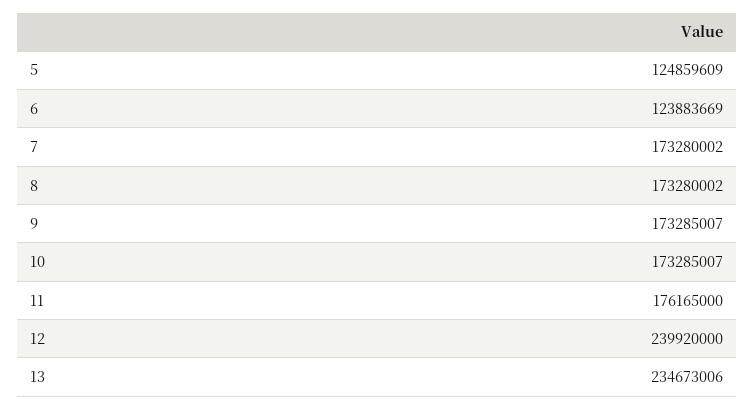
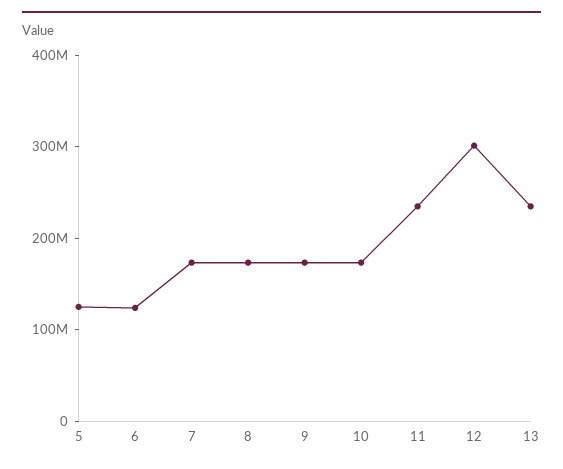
  {
    "5": 124859609,
    "6": 123883669,
    "7": 173280002,
    "8": 173280002,
    "9": 173285007,
    "10": 173285007,
-   "11": 176165000,
+   "11": 240000000,
-   "12": 239920000,
+   "12": 300000000,
    "13": 234673006
  }

